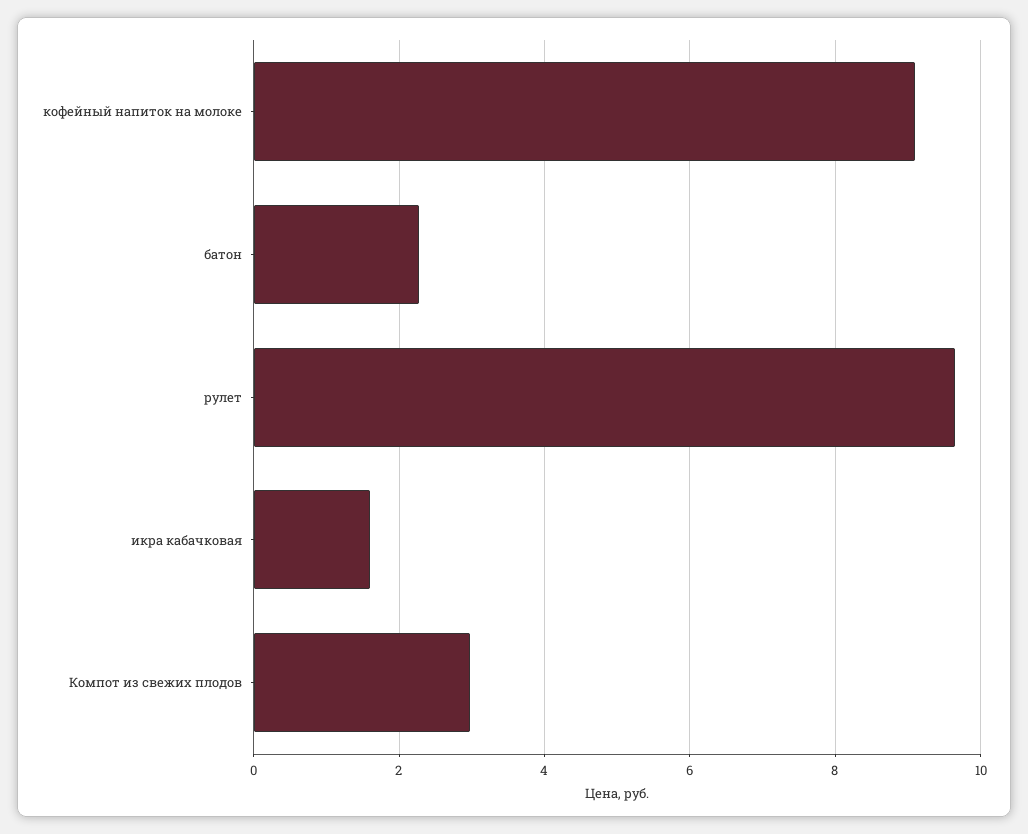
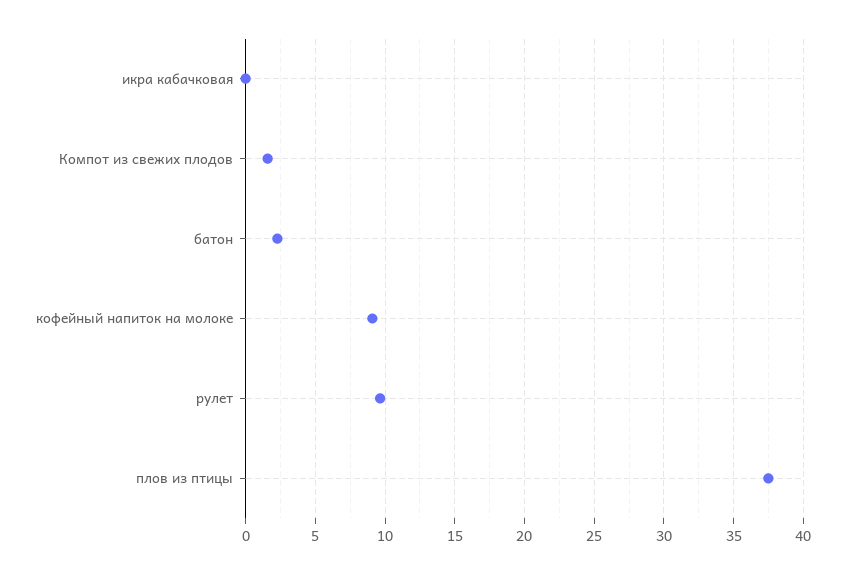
  {
    "кофейный напиток на молоке": 9,
    "батон": 2.2,
    "рулет": 9.6,
-   "икра кабачковая": 1.6,
+   "икра кабачковая": 0,
-   "Компот из свежих плодов": 3
+   "Компот из свежих плодов": 1.5,
+   "плов из птицы": 37.5
  }

